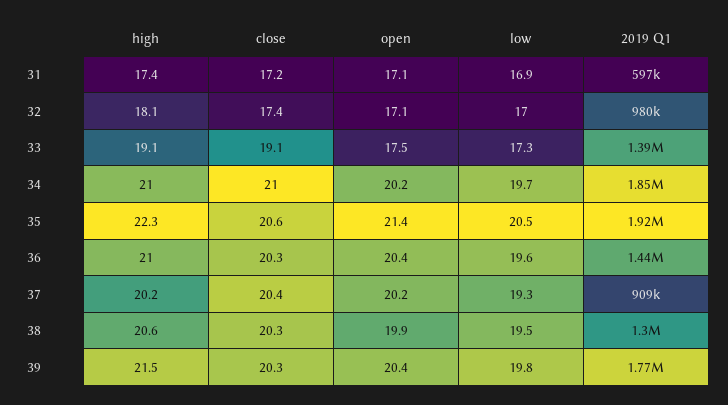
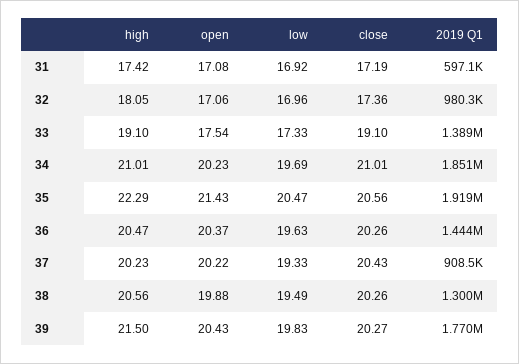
  {
    "high": {
      "31": 17.42,
      "32": 18.05,
      "33": 19.1,
      "34": 21.01,
      "35": 22.29,
-     "36": 21,
+     "36": 20.47,
      "37": 20.23,
      "38": 20.56,
      "39": 21.5
    },
    "close": {
      "31": 17.19,
      "32": 17.36,
      "33": 19.1,
      "34": 21.01,
      "35": 20.56,
      "36": 20.26,
      "37": 20.43,
      "38": 20.26,
      "39": 20.27
    },
    "open": {
      "31": 17.08,
      "32": 17.06,
      "33": 17.54,
      "34": 20.23,
      "35": 21.43,
      "36": 20.37,
      "37": 20.22,
      "38": 19.88,
      "39": 20.43
    },
    "low": {
      "31": 16.92,
      "32": 16.96,
      "33": 17.33,
      "34": 19.69,
      "35": 20.47,
      "36": 19.63,
      "37": 19.33,
      "38": 19.49,
      "39": 19.83
    },
    "2019 Q1": {
      "31": 597100,
      "32": 980300,
      "33": 1389000,
      "34": 1851000,
      "35": 1919000,
      "36": 1444000,
      "37": 908500,
      "38": 1300000,
      "39": 1770000
    }
  }

